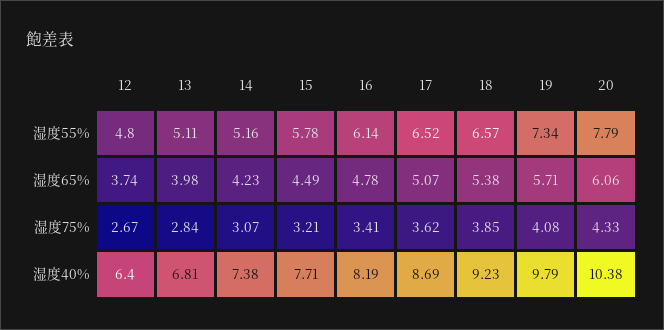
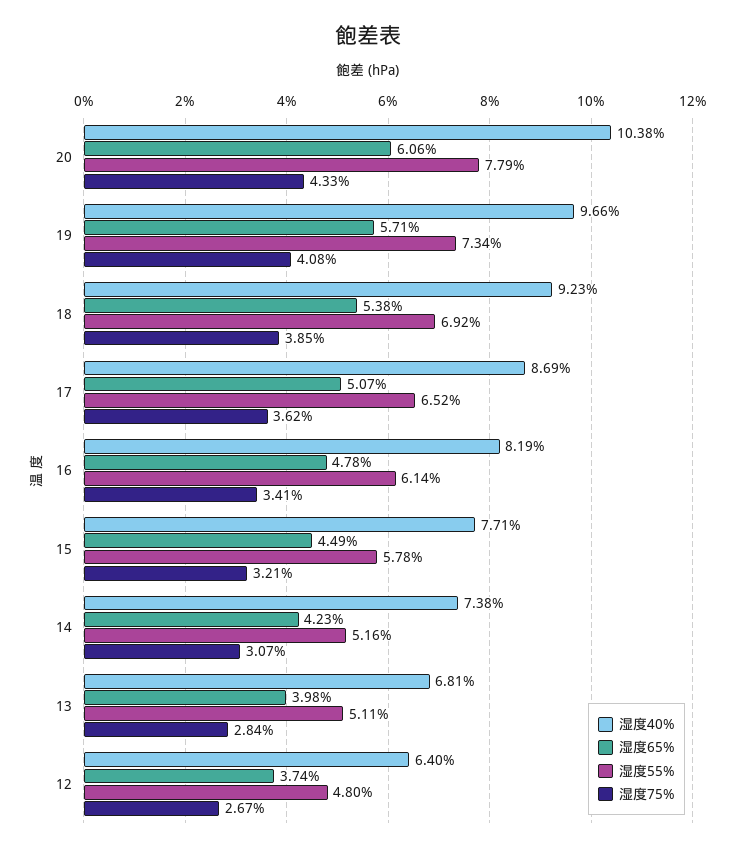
  {
    "湿度55%": {
      "12": 4.8,
      "13": 5.11,
      "14": 5.16,
      "15": 5.78,
      "16": 6.14,
      "17": 6.52,
-     "18": 6.57,
+     "18": 6.92,
      "19": 7.34,
      "20": 7.79
    },
    "湿度65%": {
      "12": 3.74,
      "13": 3.98,
      "14": 4.23,
      "15": 4.49,
      "16": 4.78,
      "17": 5.07,
      "18": 5.38,
      "19": 5.71,
      "20": 6.06
    },
    "湿度75%": {
      "12": 2.67,
      "13": 2.84,
      "14": 3.07,
      "15": 3.21,
      "16": 3.41,
      "17": 3.62,
      "18": 3.85,
      "19": 4.08,
      "20": 4.33
    },
    "湿度40%": {
      "12": 6.4,
      "13": 6.81,
      "14": 7.38,
      "15": 7.71,
      "16": 8.19,
      "17": 8.69,
      "18": 9.23,
-     "19": 9.79,
+     "19": 9.66,
      "20": 10.38
    }
  }

